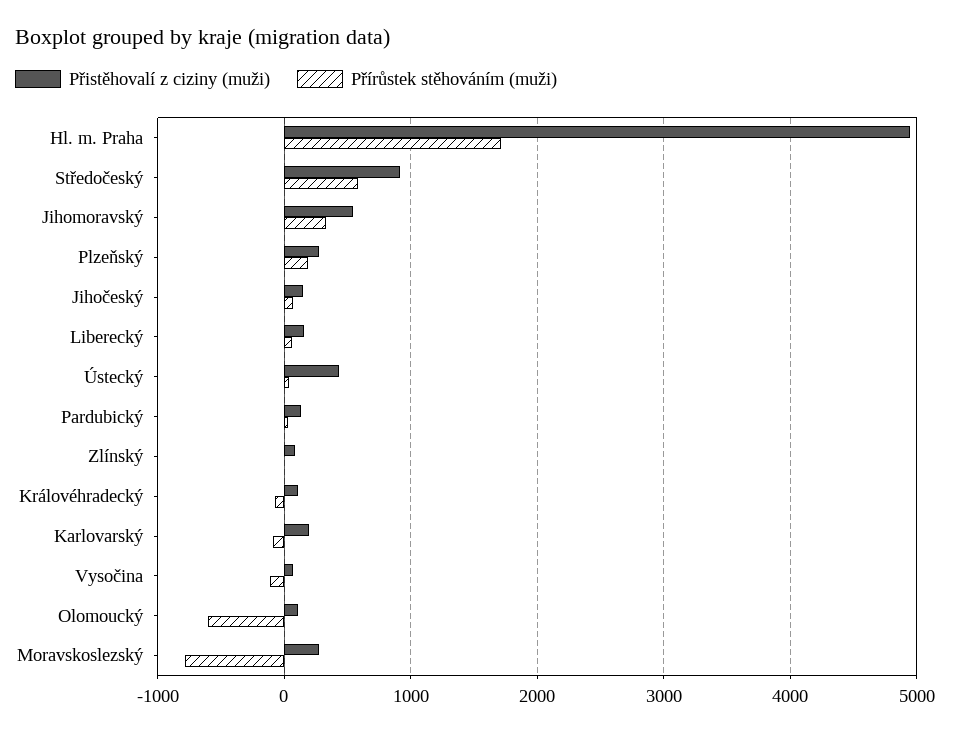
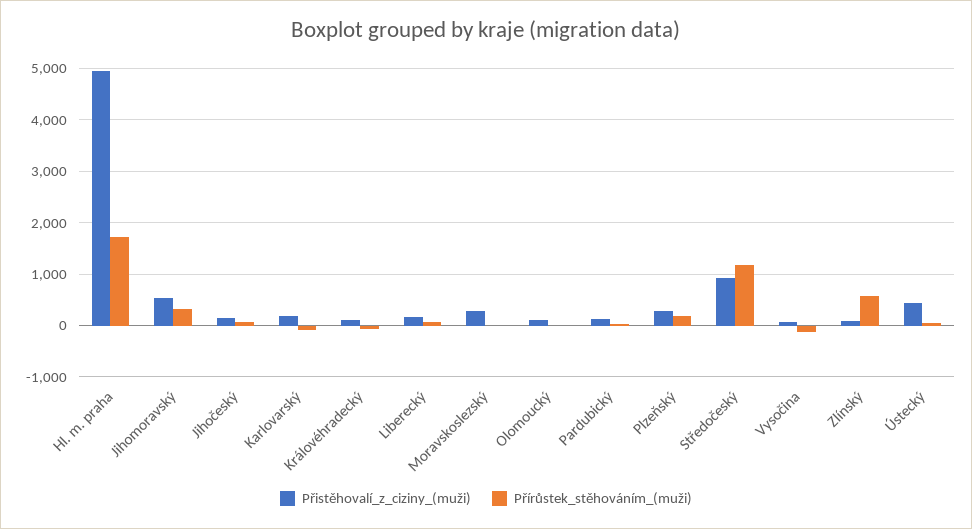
  {
    "Přistěhovalí z ciziny (muži)": {
      "Hl. m. Praha": 4900,
      "Středočeský": 900,
      "Jihomoravský": 500,
      "Plzeňský": 300,
      "Jihočeský": 200,
      "Liberecký": 200,
      "Ústecký": 400,
      "Pardubický": 100,
      "Zlínský": 100,
      "Královéhradecký": 100,
      "Karlovarský": 200,
      "Vysočina": 100,
      "Olomoucký": 100,
      "Moravskoslezský": 300
    },
    "Přírůstek stěhováním (muži)": {
      "Hl. m. Praha": 1700,
-     "Středočeský": 600,
+     "Středočeský": 1200,
      "Jihomoravský": 300,
      "Plzeňský": 200,
      "Jihočeský": 100,
      "Liberecký": 100,
      "Ústecký": 0,
      "Pardubický": 0,
-     "Zlínský": 0,
+     "Zlínský": 600,
      "Královéhradecký": -100,
      "Karlovarský": -100,
      "Vysočina": -100,
-     "Olomoucký": -600,
+     "Olomoucký": 0,
-     "Moravskoslezský": -800
+     "Moravskoslezský": 0
    }
  }

